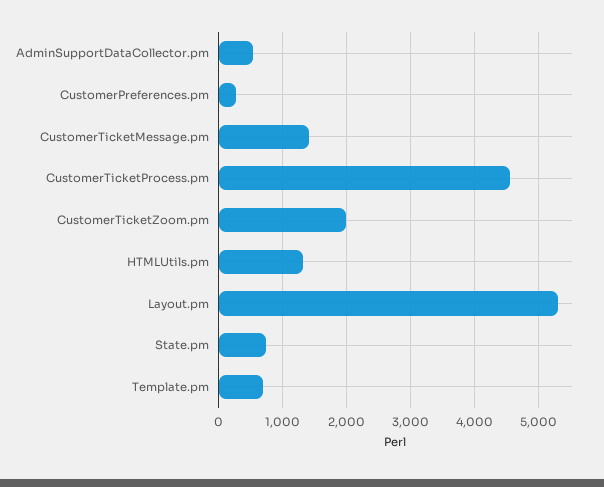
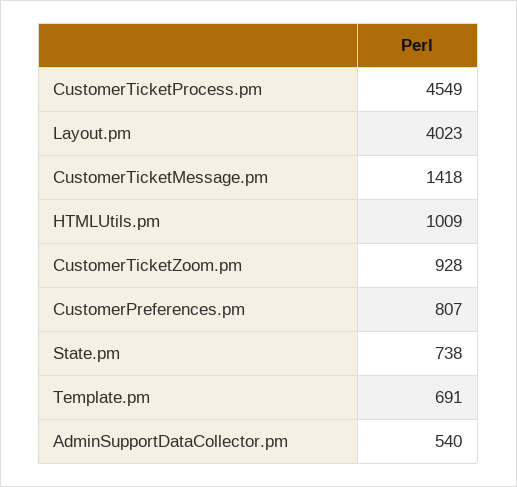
  {
    "AdminSupportDataCollector.pm": 540,
-   "CustomerPreferences.pm": 300,
+   "CustomerPreferences.pm": 807,
    "CustomerTicketMessage.pm": 1418,
    "CustomerTicketProcess.pm": 4549,
-   "CustomerTicketZoom.pm": 2000,
+   "CustomerTicketZoom.pm": 928,
-   "HTMLUtils.pm": 1300,
+   "HTMLUtils.pm": 1009,
-   "Layout.pm": 5300,
+   "Layout.pm": 4023,
    "State.pm": 738,
    "Template.pm": 691
  }

